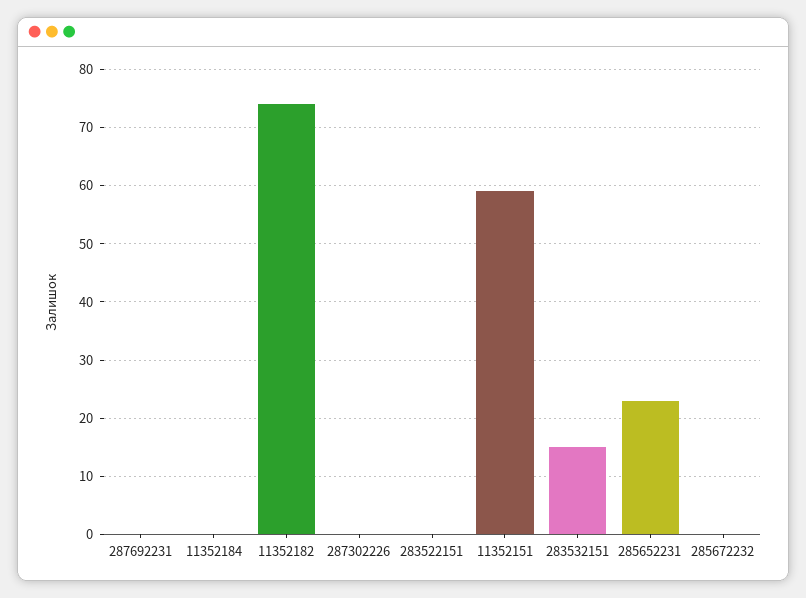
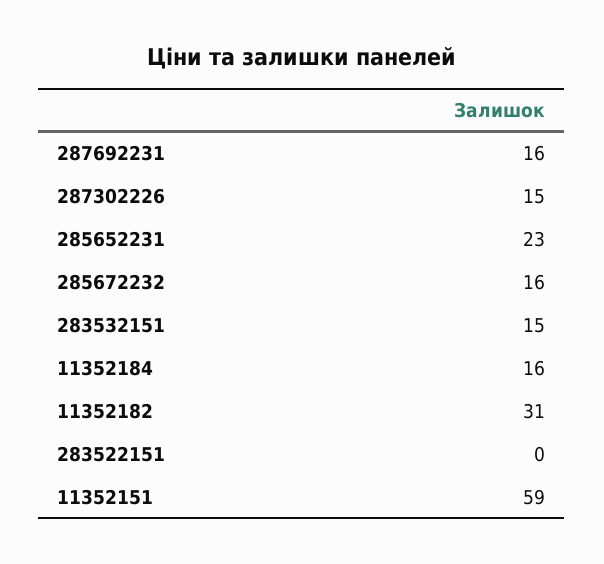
  {
-   "287692231": 0,
+   "287692231": 16,
-   "11352184": 0,
+   "11352184": 16,
-   "11352182": 75,
+   "11352182": 31,
-   "287302226": 0,
+   "287302226": 15,
    "283522151": 0,
    "11352151": 59,
    "283532151": 15,
    "285652231": 23,
-   "285672232": 0
+   "285672232": 16
  }

